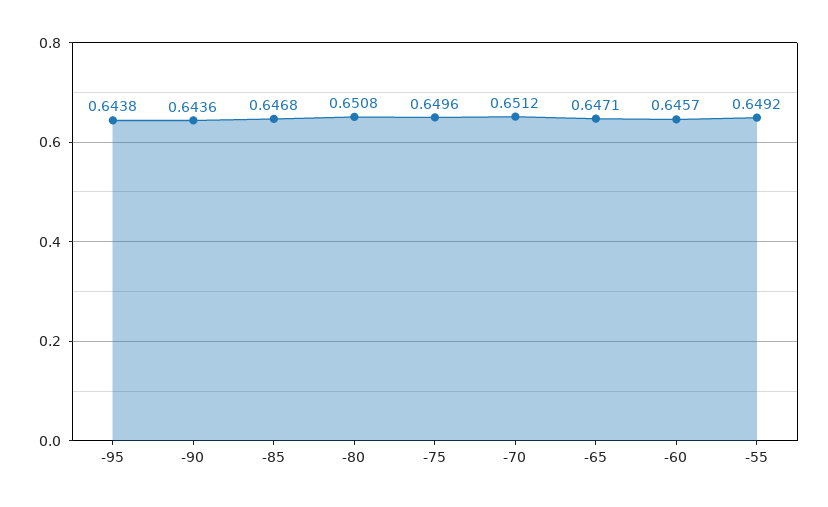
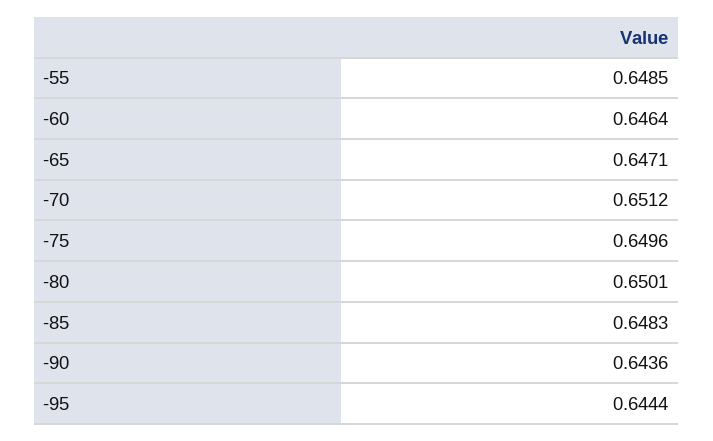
  {
-   "-95": 0.6438,
+   "-95": 0.6444,
    "-90": 0.6436,
-   "-85": 0.6468,
+   "-85": 0.6483,
-   "-80": 0.6508,
+   "-80": 0.6501,
    "-75": 0.6496,
    "-70": 0.6512,
    "-65": 0.6471,
-   "-60": 0.6457,
+   "-60": 0.6464,
-   "-55": 0.6492
+   "-55": 0.6485
  }

